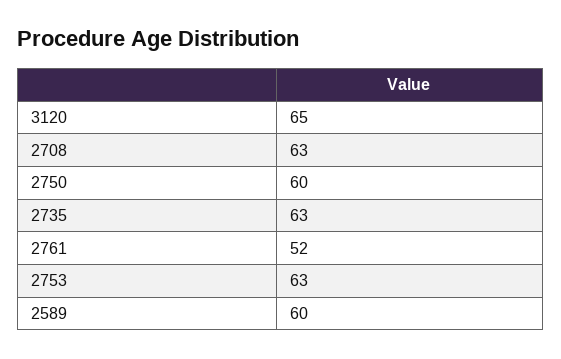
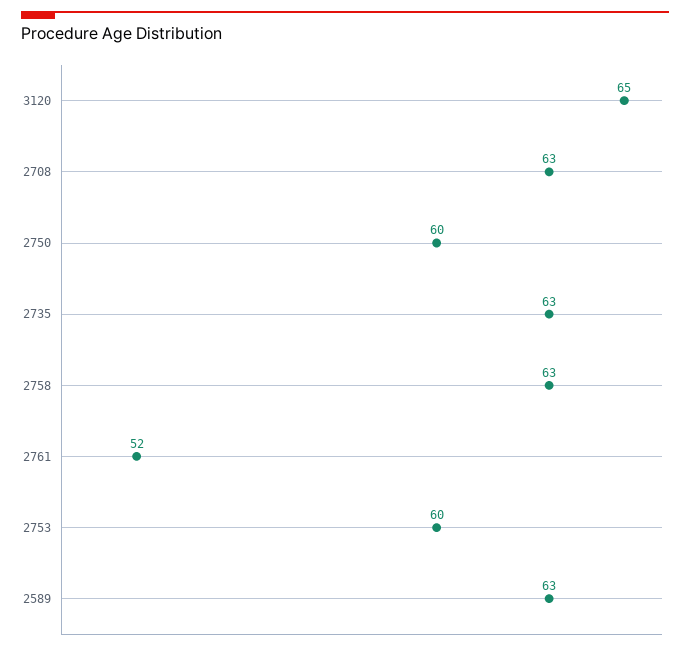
  {
    "3120": 65,
    "2708": 63,
    "2750": 60,
    "2735": 63,
    "2761": 52,
-   "2753": 63,
+   "2753": 60,
-   "2589": 60
+   "2589": 63,
+   "2758": 63
  }

